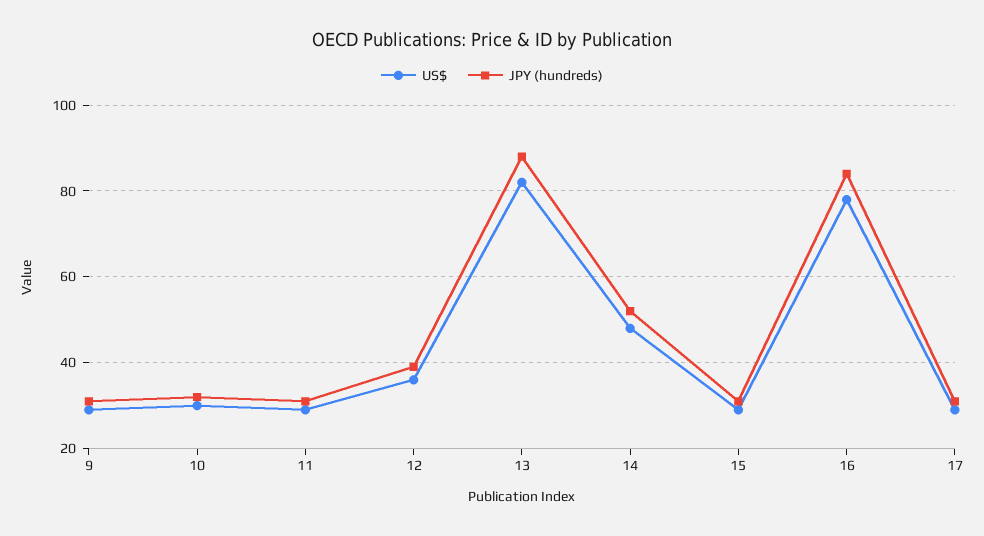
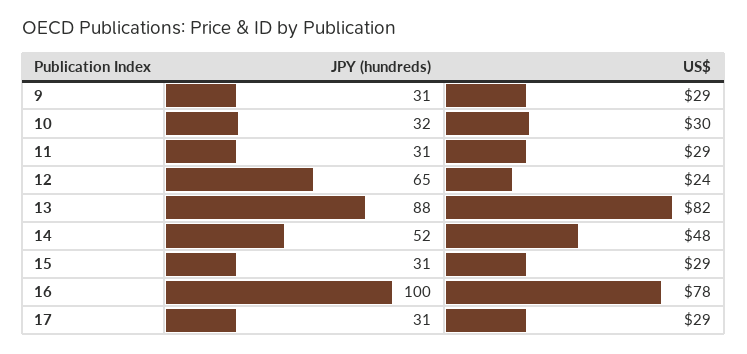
  {
    "US$": {
      "9": 29,
      "10": 30,
      "11": 29,
-     "12": 35,
+     "12": 24,
      "13": 82,
      "14": 48,
      "15": 29,
      "16": 78,
      "17": 29
    },
    "JPY (hundreds)": {
      "9": 31,
      "10": 32,
      "11": 31,
-     "12": 40,
+     "12": 65,
      "13": 88,
      "14": 52,
      "15": 31,
-     "16": 85,
+     "16": 100,
      "17": 31
    }
  }

